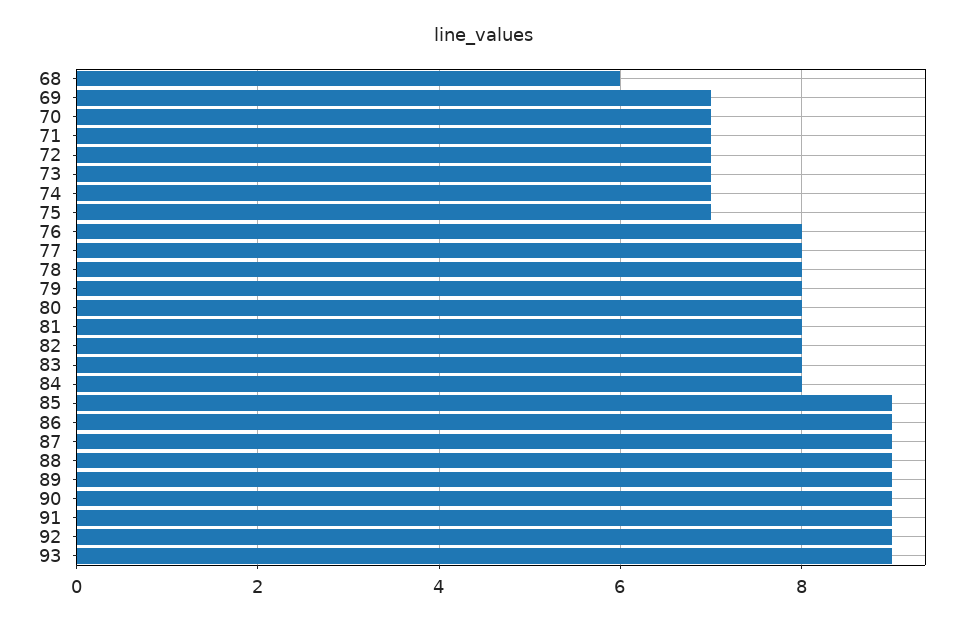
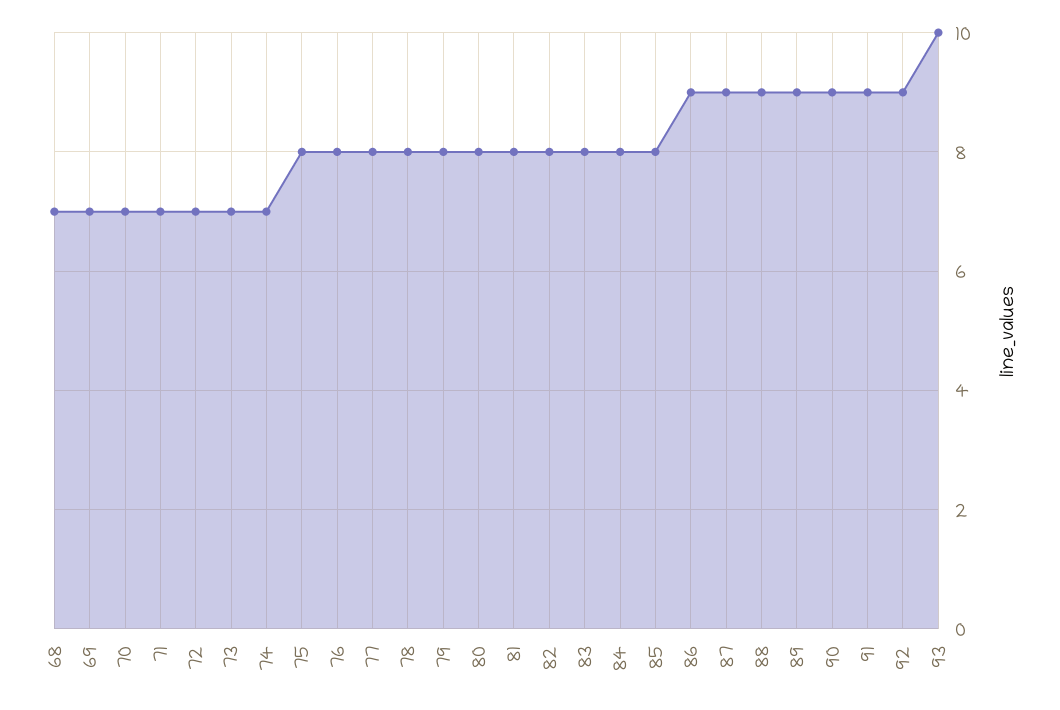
  {
-   "68": 6,
+   "68": 7,
    "69": 7,
    "70": 7,
    "71": 7,
    "72": 7,
    "73": 7,
    "74": 7,
-   "75": 7,
+   "75": 8,
    "76": 8,
    "77": 8,
    "78": 8,
    "79": 8,
    "80": 8,
    "81": 8,
    "82": 8,
    "83": 8,
    "84": 8,
-   "85": 9,
+   "85": 8,
    "86": 9,
    "87": 9,
    "88": 9,
    "89": 9,
    "90": 9,
    "91": 9,
    "92": 9,
-   "93": 9
+   "93": 10
  }

